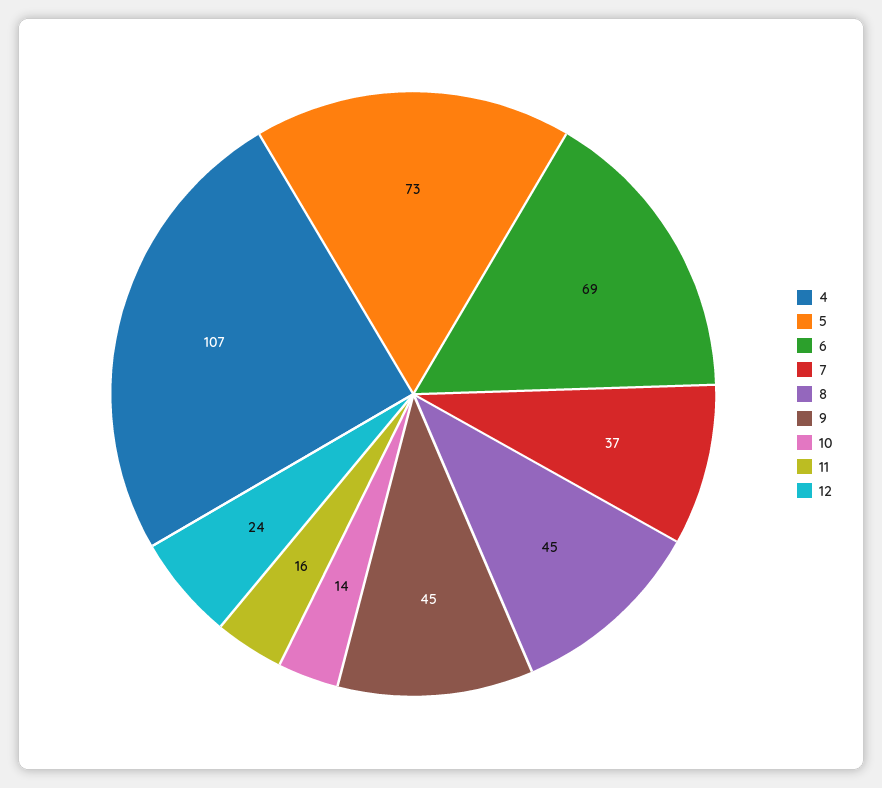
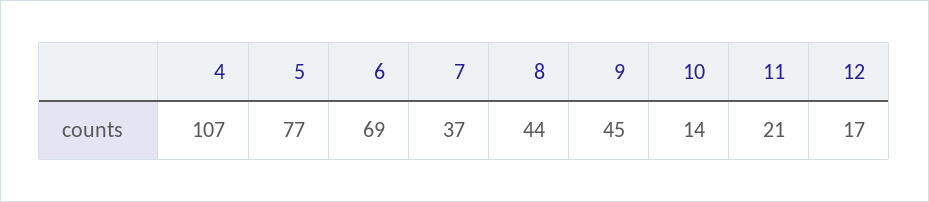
  {
    "4": 107,
-   "5": 73,
+   "5": 77,
    "6": 69,
    "7": 37,
-   "8": 45,
+   "8": 44,
    "9": 45,
    "10": 14,
-   "11": 16,
+   "11": 21,
-   "12": 24
+   "12": 17
  }

